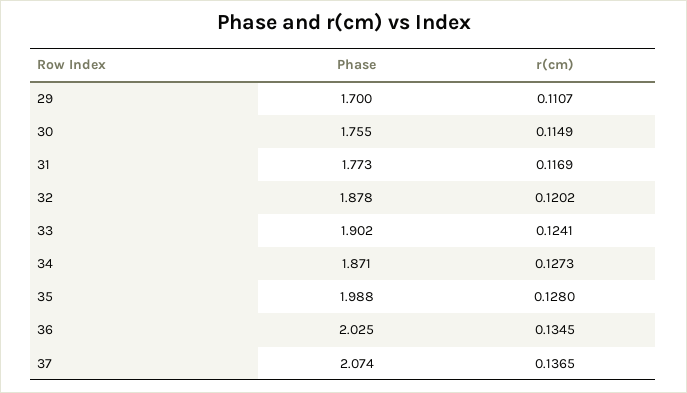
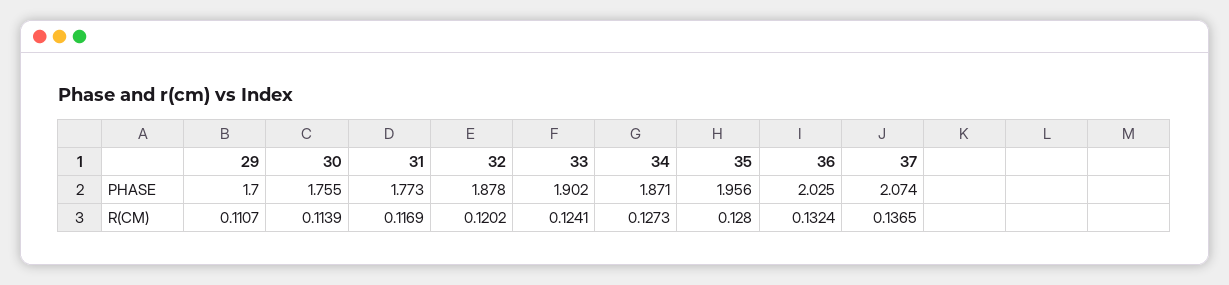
  {
    "Phase": {
      "29": 1.7,
      "30": 1.755,
      "31": 1.773,
      "32": 1.878,
      "33": 1.902,
      "34": 1.871,
-     "35": 1.988,
+     "35": 1.956,
      "36": 2.025,
      "37": 2.074
    },
    "r(cm)": {
      "29": 0.1107,
-     "30": 0.1149,
+     "30": 0.1139,
      "31": 0.1169,
      "32": 0.1202,
      "33": 0.1241,
      "34": 0.1273,
      "35": 0.128,
-     "36": 0.1345,
+     "36": 0.1324,
      "37": 0.1365
    }
  }

